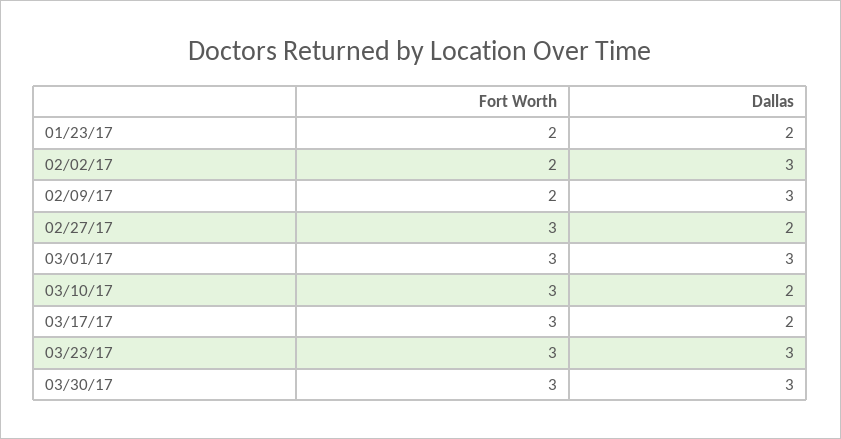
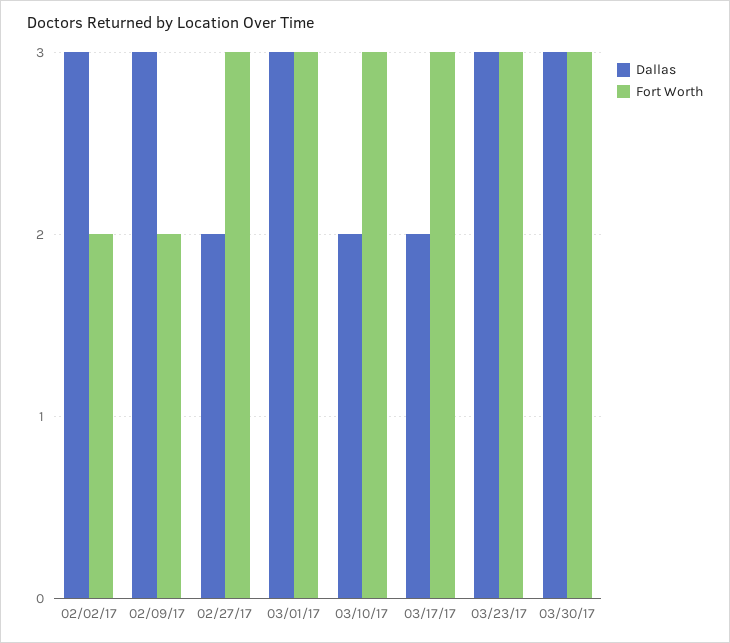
  {
    "Fort Worth": {
-     "01/23/17": 2,
      "02/02/17": 2,
      "02/09/17": 2,
      "02/27/17": 3,
      "03/01/17": 3,
      "03/10/17": 3,
      "03/17/17": 3,
      "03/23/17": 3,
      "03/30/17": 3
    },
    "Dallas": {
-     "01/23/17": 2,
      "02/02/17": 3,
      "02/09/17": 3,
      "02/27/17": 2,
      "03/01/17": 3,
      "03/10/17": 2,
      "03/17/17": 2,
      "03/23/17": 3,
      "03/30/17": 3
    }
  }

